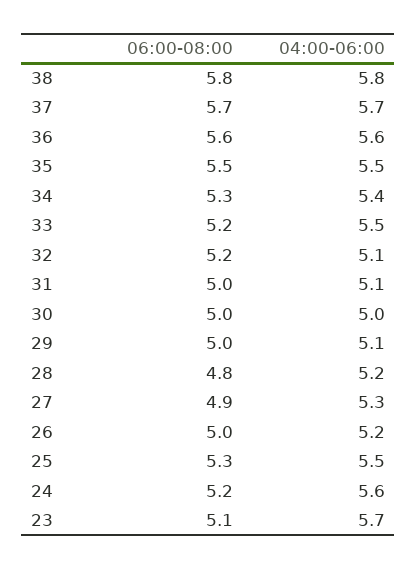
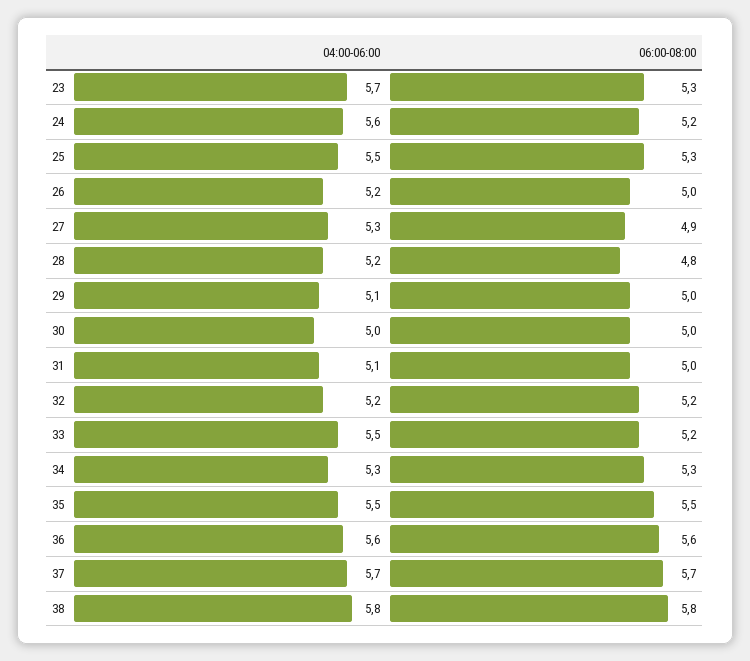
  {
    "06:00-08:00": {
      "38": 5.8,
      "37": 5.7,
      "36": 5.6,
      "35": 5.5,
      "34": 5.3,
      "33": 5.2,
      "32": 5.2,
      "31": 5,
      "30": 5,
      "29": 5,
      "28": 4.8,
      "27": 4.9,
      "26": 5,
      "25": 5.3,
      "24": 5.2,
-     "23": 5.1
+     "23": 5.3
    },
    "04:00-06:00": {
      "38": 5.8,
      "37": 5.7,
      "36": 5.6,
      "35": 5.5,
-     "34": 5.4,
+     "34": 5.3,
      "33": 5.5,
-     "32": 5.1,
+     "32": 5.2,
      "31": 5.1,
      "30": 5,
      "29": 5.1,
      "28": 5.2,
      "27": 5.3,
      "26": 5.2,
      "25": 5.5,
      "24": 5.6,
      "23": 5.7
    }
  }

